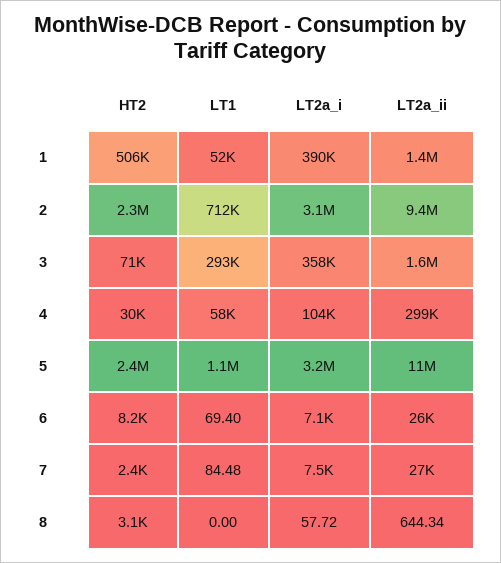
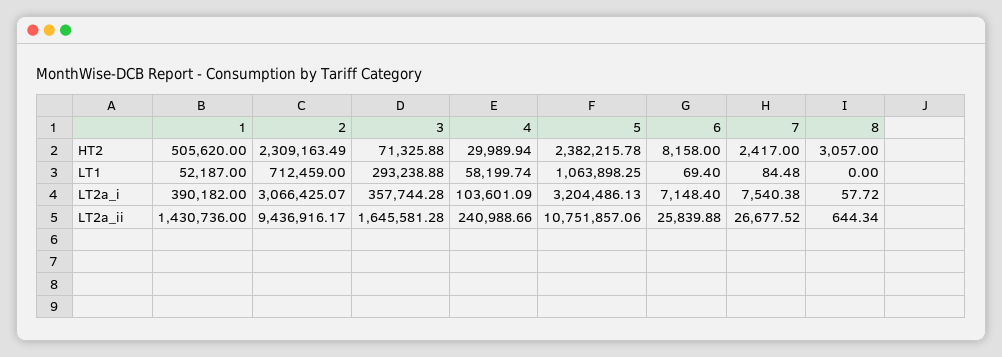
  {
    "HT2": {
      "1": 505620,
      "2": 2309163.49,
      "3": 71325.88,
      "4": 29989.94,
      "5": 2382215.78,
      "6": 8158,
      "7": 2417,
      "8": 3057
    },
    "LT1": {
      "1": 52187,
      "2": 712459,
      "3": 293238.88,
      "4": 58199.74,
      "5": 1063898.25,
      "6": 69.4,
      "7": 84.48,
      "8": 0
    },
    "LT2a_i": {
      "1": 390182,
      "2": 3066425.07,
      "3": 357744.28,
      "4": 103601.09,
      "5": 3204486.13,
      "6": 7148.4,
      "7": 7540.38,
      "8": 57.72
    },
    "LT2a_ii": {
      "1": 1430736,
      "2": 9436916.17,
      "3": 1645581.28,
-     "4": 299000,
+     "4": 240988.66,
      "5": 10751857.06,
      "6": 25839.88,
      "7": 26677.52,
      "8": 644.34
    }
  }

